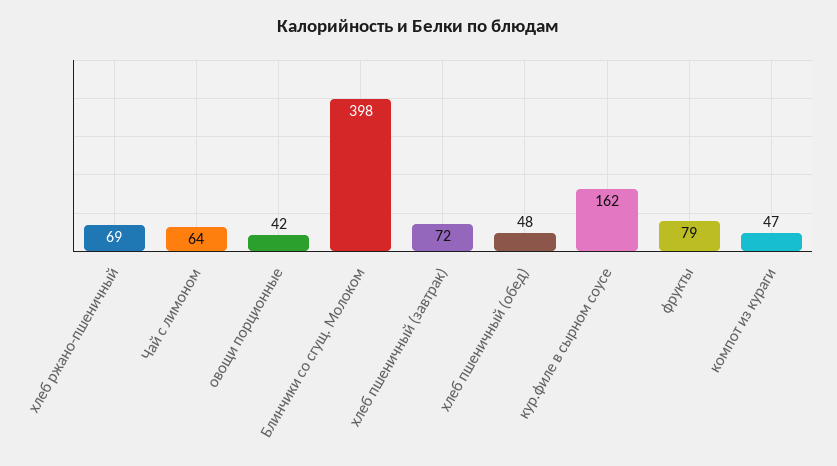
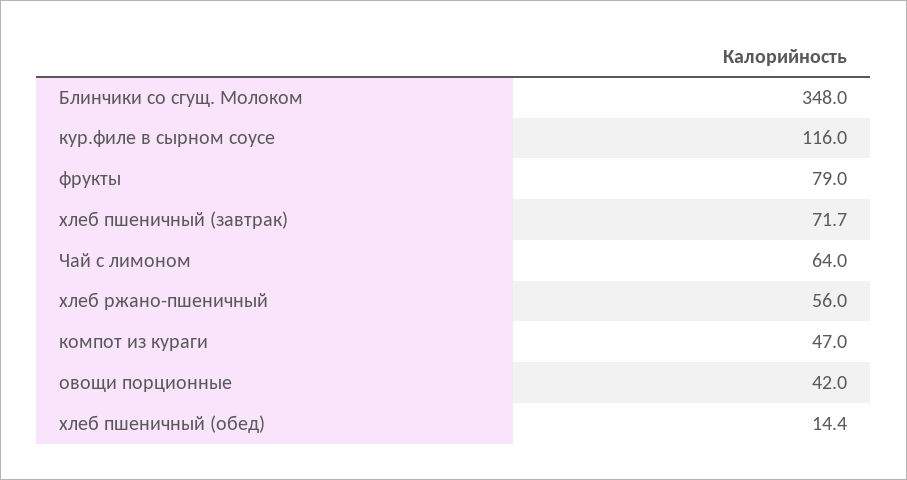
  {
-   "хлеб ржано-пшеничный": 69,
+   "хлеб ржано-пшеничный": 56,
    "Чай с лимоном": 64,
    "овощи порционные": 42,
-   "Блинчики со сгущ. Молоком": 398,
+   "Блинчики со сгущ. Молоком": 348,
    "хлеб пшеничный (завтрак)": 71.7,
-   "хлеб пшеничный (обед)": 48,
+   "хлеб пшеничный (обед)": 14.4,
-   "кур.филе в сырном соусе": 162,
+   "кур.филе в сырном соусе": 116,
    "фрукты": 79,
    "компот из кураги": 47
  }

